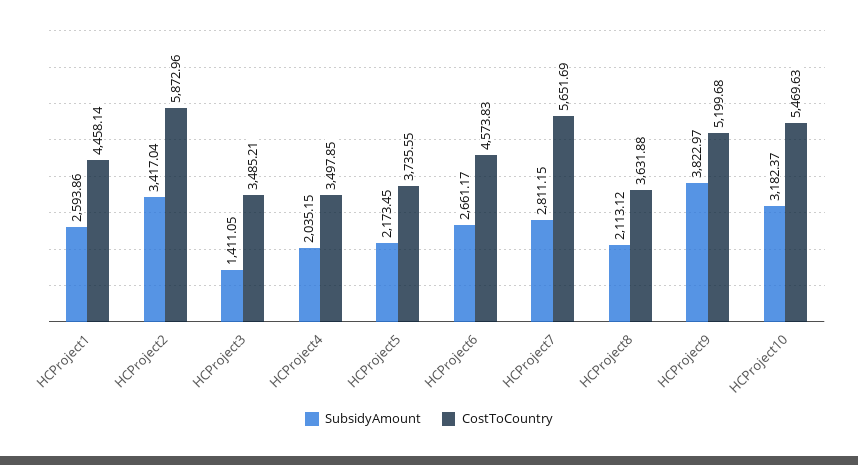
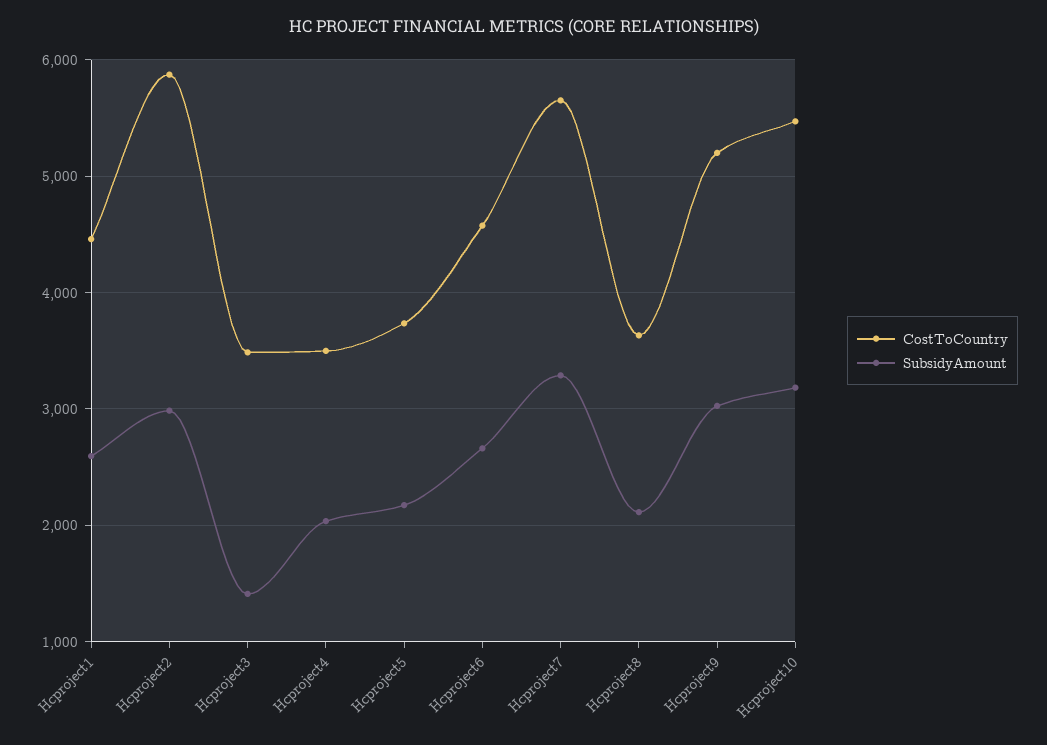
  {
    "SubsidyAmount": {
      "HCProject1": 2593.86,
-     "HCProject2": 3417.04,
+     "HCProject2": 3000,
      "HCProject3": 1411.05,
      "HCProject4": 2035.15,
      "HCProject5": 2173.45,
      "HCProject6": 2661.17,
-     "HCProject7": 2811.15,
+     "HCProject7": 3300,
      "HCProject8": 2113.12,
-     "HCProject9": 3822.97,
+     "HCProject9": 3000,
      "HCProject10": 3182.37
    },
    "CostToCountry": {
      "HCProject1": 4458.14,
      "HCProject2": 5872.96,
      "HCProject3": 3485.21,
      "HCProject4": 3497.85,
      "HCProject5": 3735.55,
      "HCProject6": 4573.83,
      "HCProject7": 5651.69,
      "HCProject8": 3631.88,
      "HCProject9": 5199.68,
      "HCProject10": 5469.63
    }
  }

